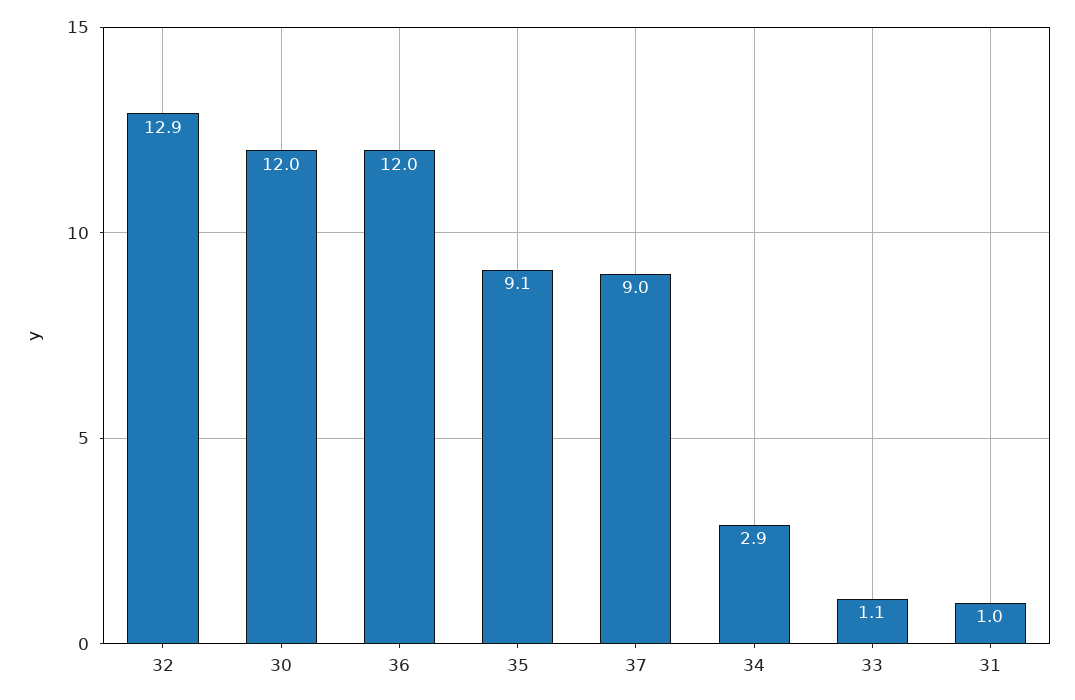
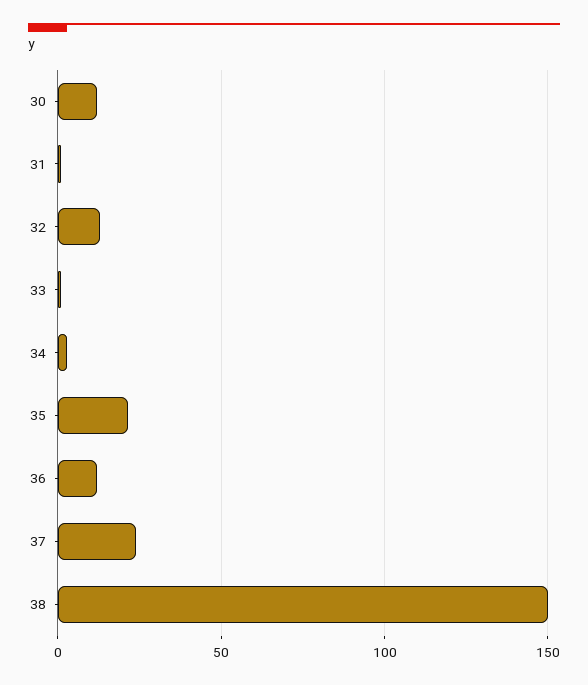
  {
    "32": 12.9,
    "30": 12,
    "36": 12,
-   "35": 9.1,
+   "35": 20,
-   "37": 9,
+   "37": 25,
    "34": 2.9,
    "33": 1.1,
-   "31": 1
+   "31": 1,
+   "38": 150
  }

